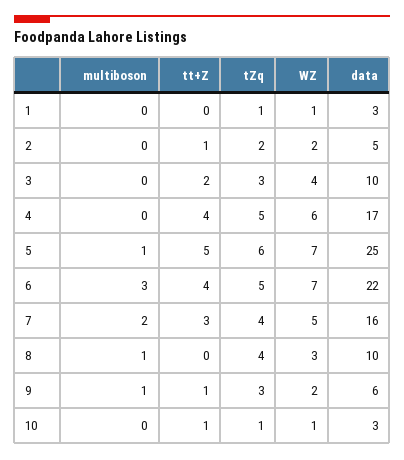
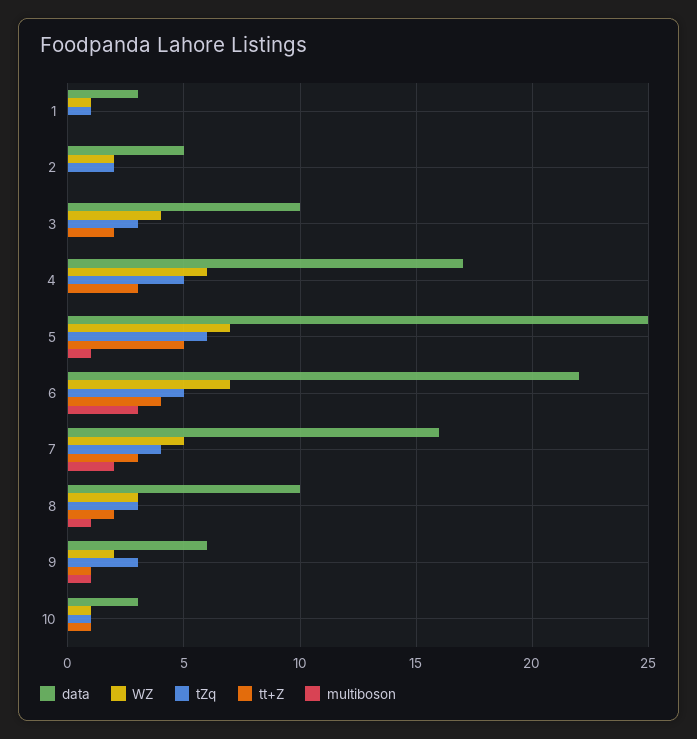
  {
    "multiboson": {
      "1": 0,
      "2": 0,
      "3": 0,
      "4": 0,
      "5": 1,
      "6": 3,
      "7": 2,
      "8": 1,
      "9": 1,
      "10": 0
    },
    "tt+Z": {
      "1": 0,
-     "2": 1,
+     "2": 0,
      "3": 2,
-     "4": 4,
+     "4": 3,
      "5": 5,
      "6": 4,
      "7": 3,
-     "8": 0,
+     "8": 2,
      "9": 1,
      "10": 1
    },
    "tZq": {
      "1": 1,
      "2": 2,
      "3": 3,
      "4": 5,
      "5": 6,
      "6": 5,
      "7": 4,
-     "8": 4,
+     "8": 3,
      "9": 3,
      "10": 1
    },
    "WZ": {
      "1": 1,
      "2": 2,
      "3": 4,
      "4": 6,
      "5": 7,
      "6": 7,
      "7": 5,
      "8": 3,
      "9": 2,
      "10": 1
    },
    "data": {
      "1": 3,
      "2": 5,
      "3": 10,
      "4": 17,
      "5": 25,
      "6": 22,
      "7": 16,
      "8": 10,
      "9": 6,
      "10": 3
    }
  }

